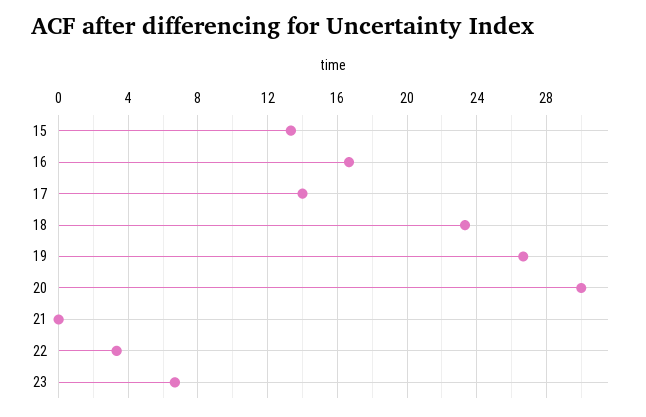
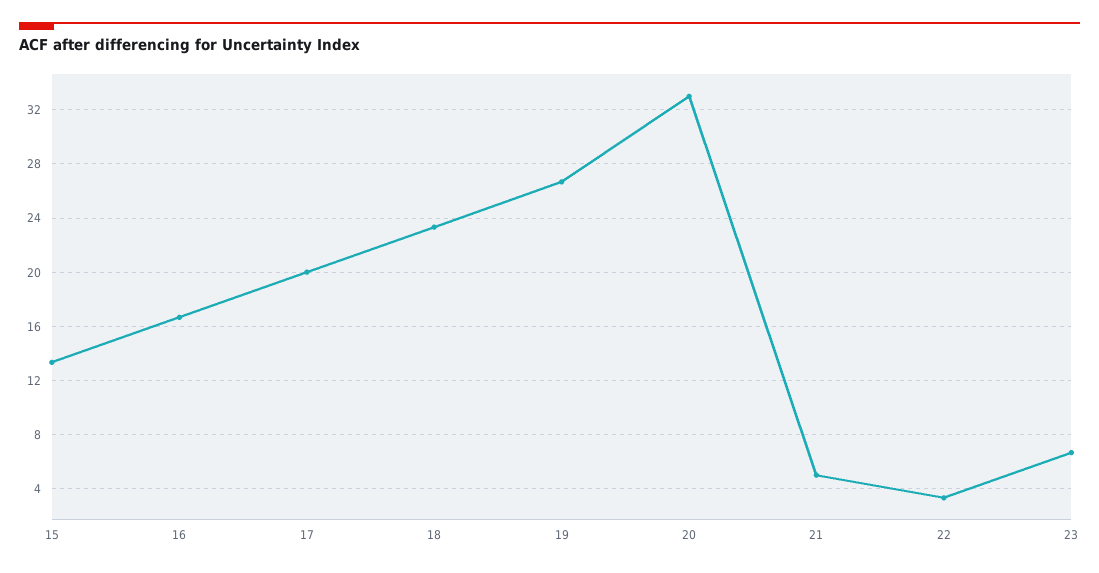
  {
    "15": 13.5,
    "16": 16.5,
-   "17": 14,
+   "17": 20,
    "18": 23.5,
    "19": 26.5,
-   "20": 30,
+   "20": 33,
-   "21": 0,
+   "21": 5,
    "22": 3.5,
    "23": 6.5
  }

